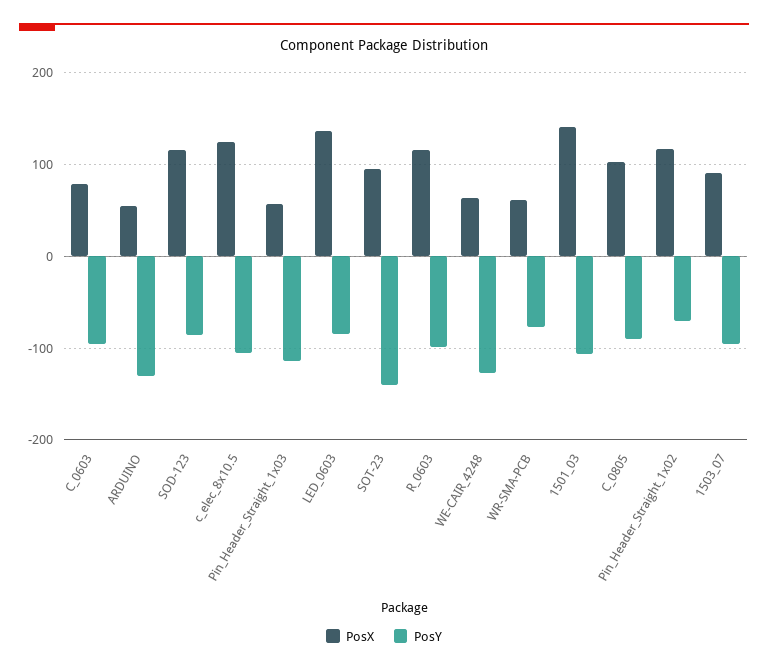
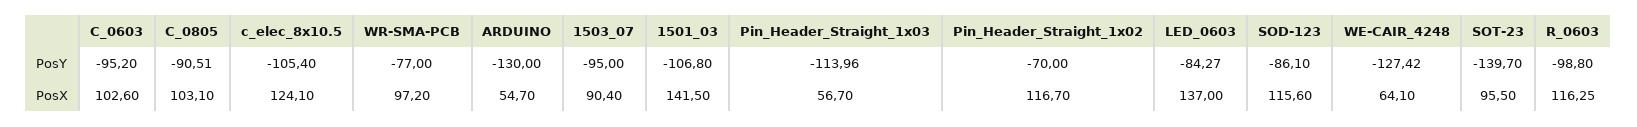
  {
    "PosX": {
-     "C_0603": 80,
+     "C_0603": 102.6,
      "ARDUINO": 54.7,
      "SOD-123": 115.6,
      "c_elec_8x10.5": 124.1,
      "Pin_Header_Straight_1x03": 56.7,
      "LED_0603": 137,
      "SOT-23": 95.5,
      "R_0603": 116.25,
      "WE-CAIR_4248": 64.1,
-     "WR-SMA-PCB": 60,
+     "WR-SMA-PCB": 97.2,
      "1501_03": 141.5,
      "C_0805": 103.1,
      "Pin_Header_Straight_1x02": 116.7,
      "1503_07": 90.4
    },
    "PosY": {
      "C_0603": -95.2,
      "ARDUINO": -130,
      "SOD-123": -86.1,
      "c_elec_8x10.5": -105.4,
      "Pin_Header_Straight_1x03": -113.96,
      "LED_0603": -84.27,
      "SOT-23": -139.7,
      "R_0603": -98.8,
      "WE-CAIR_4248": -127.42,
      "WR-SMA-PCB": -77,
      "1501_03": -106.8,
      "C_0805": -90.51,
      "Pin_Header_Straight_1x02": -70,
      "1503_07": -95
    }
  }

